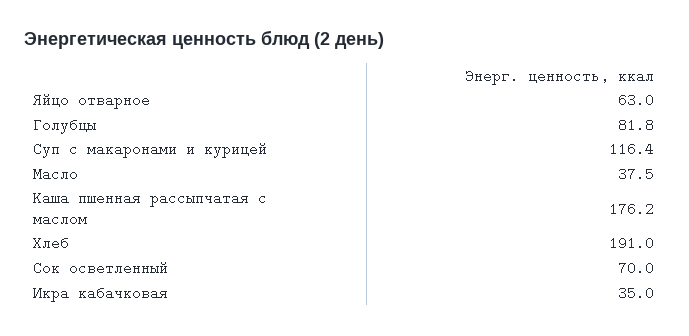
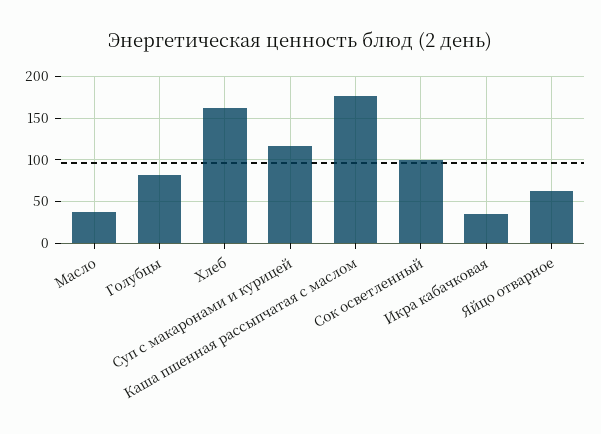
  {
    "Яйцо отварное": 63,
    "Голубцы": 81.8,
    "Суп с макаронами и курицей": 116.4,
    "Масло": 37.5,
    "Каша пшенная рассыпчатая с маслом": 176.2,
-   "Хлеб": 191,
+   "Хлеб": 160,
-   "Сок осветленный": 70,
+   "Сок осветленный": 100,
    "Икра кабачковая": 35
  }

